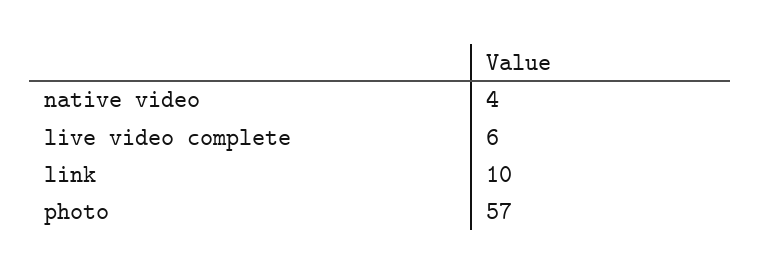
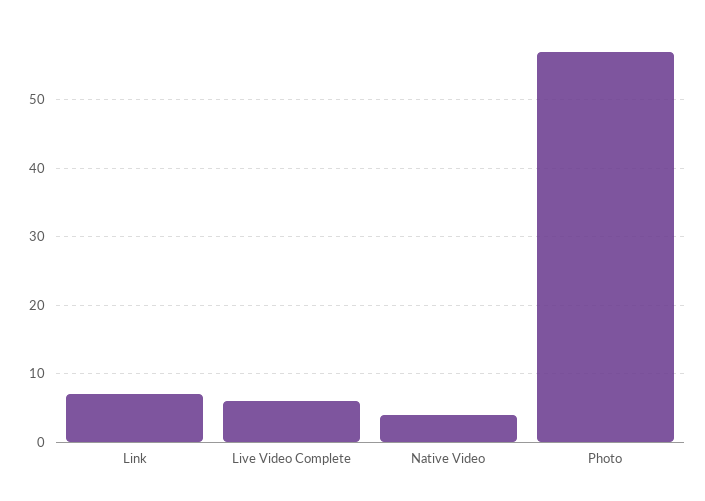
  {
    "native video": 4,
    "live video complete": 6,
-   "link": 10,
+   "link": 7,
    "photo": 57
  }

